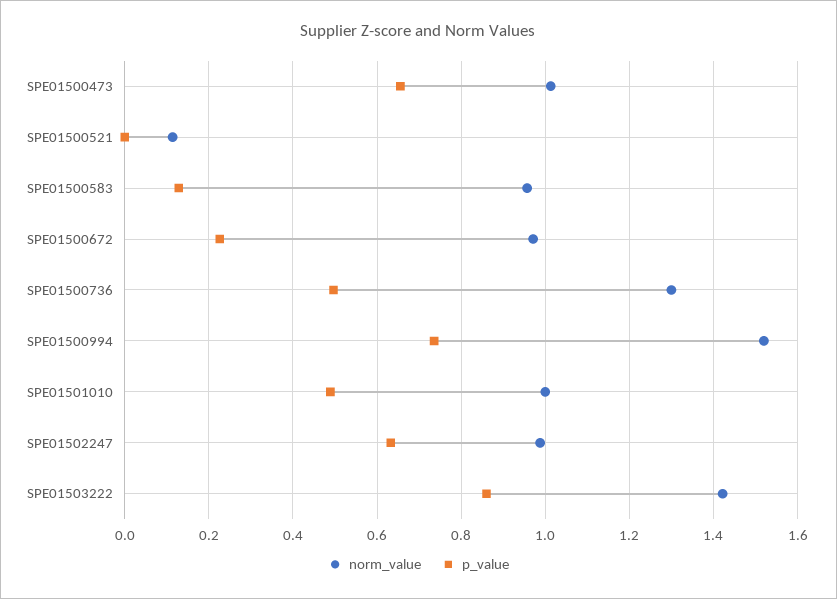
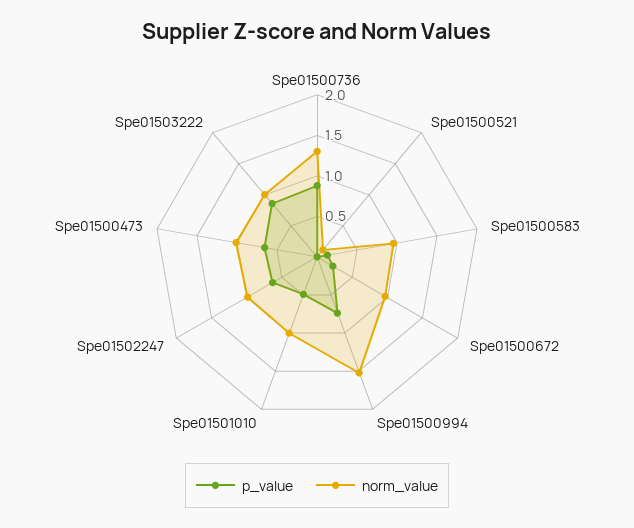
  {
    "norm_value": {
      "SPE01500473": 1.02,
      "SPE01500521": 0.12,
      "SPE01500583": 0.96,
      "SPE01500672": 0.98,
      "SPE01500736": 1.3,
      "SPE01500994": 1.52,
      "SPE01501010": 1,
      "SPE01502247": 0.98,
-     "SPE01503222": 1.42
+     "SPE01503222": 1
    },
    "p_value": {
      "SPE01500473": 0.66,
      "SPE01500521": 0,
      "SPE01500583": 0.12,
      "SPE01500672": 0.22,
-     "SPE01500736": 0.5,
+     "SPE01500736": 0.9,
      "SPE01500994": 0.74,
      "SPE01501010": 0.48,
      "SPE01502247": 0.64,
      "SPE01503222": 0.86
    }
  }

